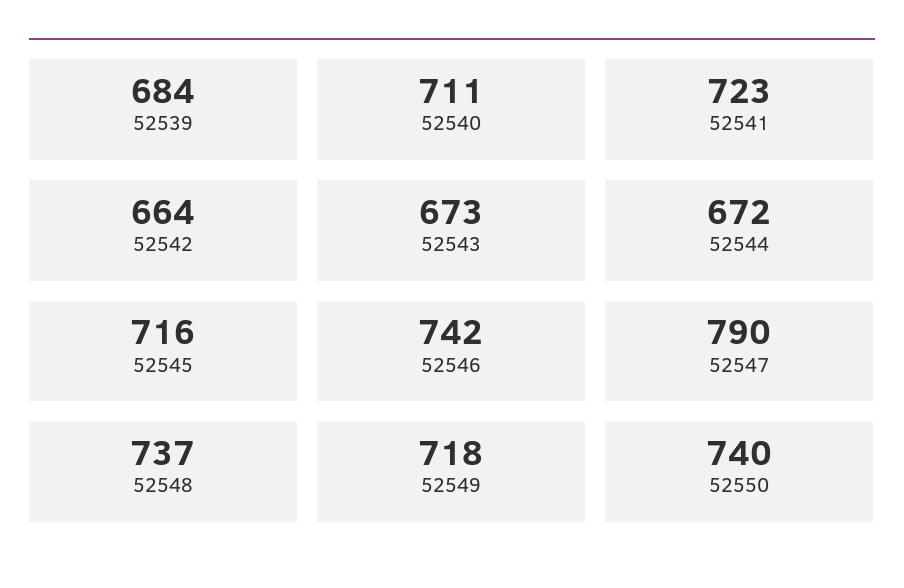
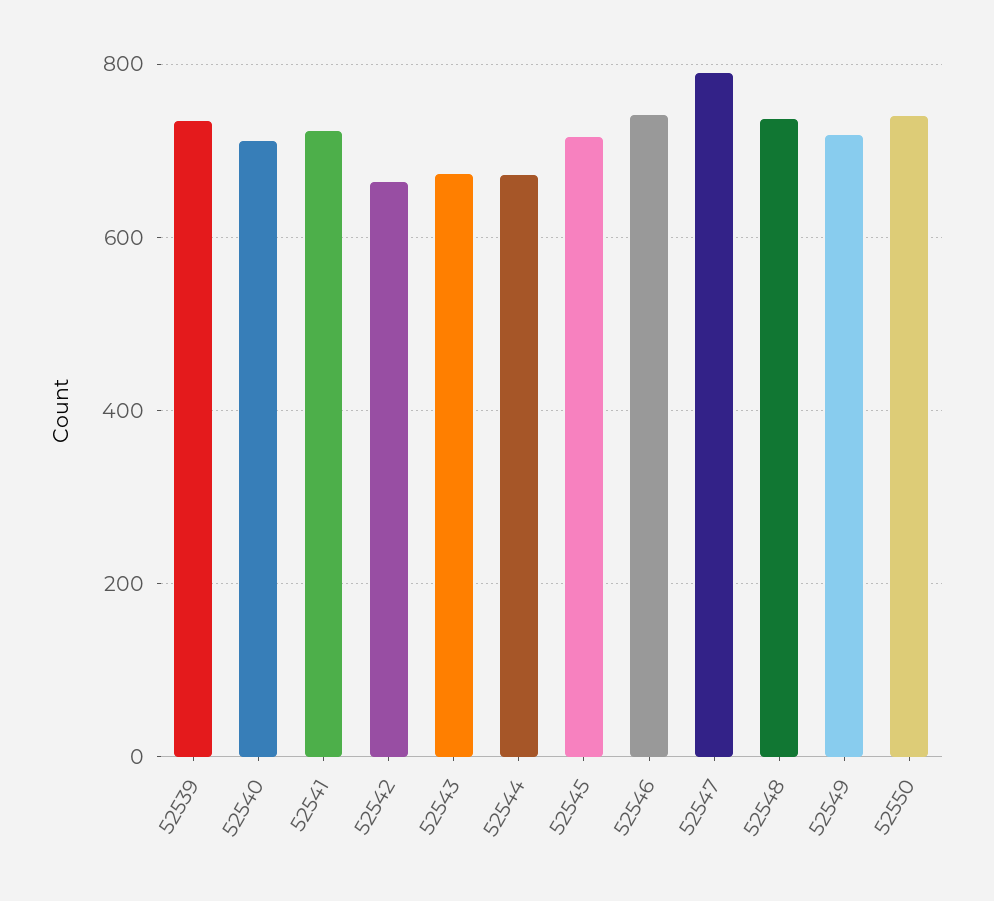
  {
-   "52539": 684,
+   "52539": 740,
    "52540": 711,
    "52541": 723,
    "52542": 664,
    "52543": 673,
    "52544": 672,
    "52545": 716,
    "52546": 742,
    "52547": 790,
    "52548": 737,
    "52549": 718,
    "52550": 740
  }

